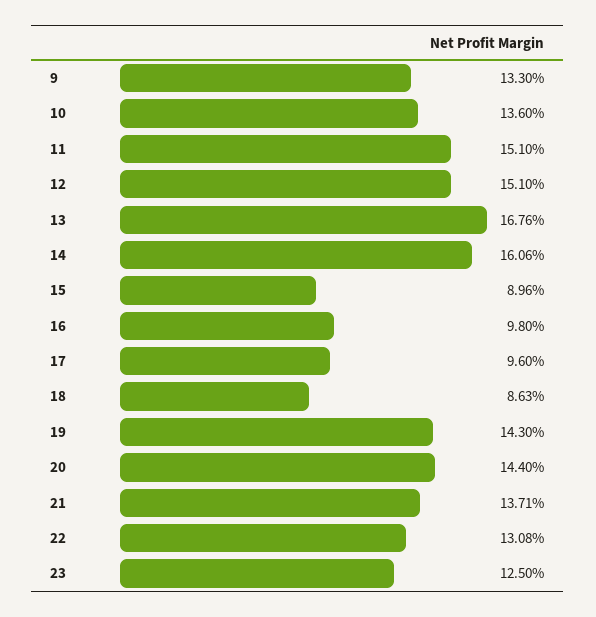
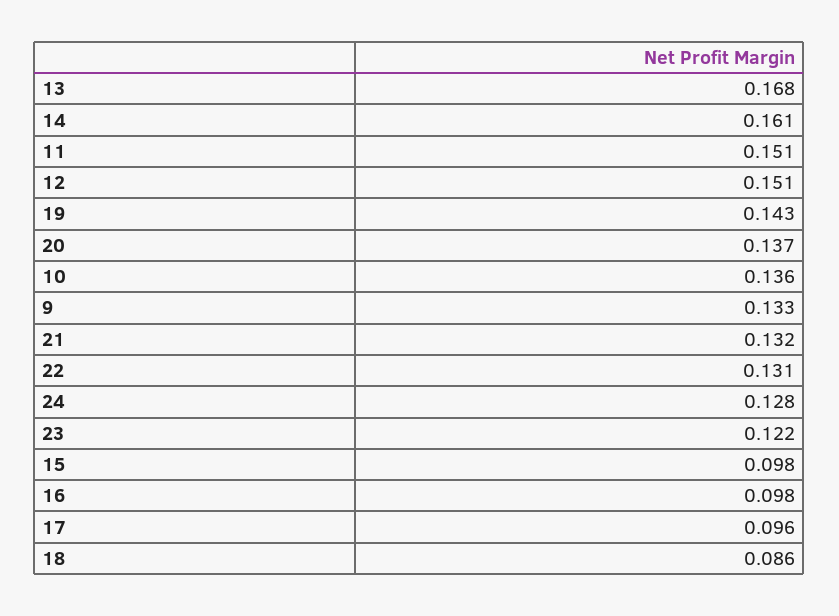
  {
    "9": 0.133,
    "10": 0.136,
    "11": 0.151,
    "12": 0.151,
    "13": 0.1676,
    "14": 0.1606,
-   "15": 0.0896,
+   "15": 0.098,
    "16": 0.098,
    "17": 0.096,
    "18": 0.0863,
    "19": 0.143,
-   "20": 0.144,
+   "20": 0.137,
-   "21": 0.1371,
+   "21": 0.132,
    "22": 0.1308,
-   "23": 0.125
+   "23": 0.122,
+   "24": 0.128
  }

